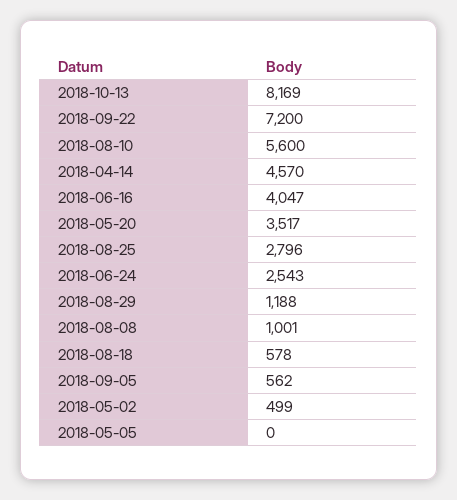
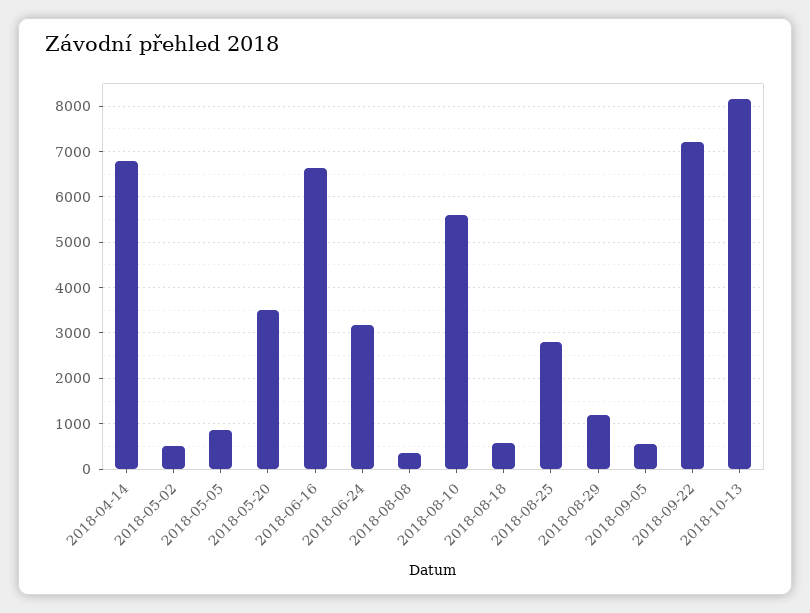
  {
    "2018-10-13": 8169,
    "2018-09-22": 7200,
    "2018-08-10": 5600,
-   "2018-04-14": 4570,
+   "2018-04-14": 6800,
-   "2018-06-16": 4047,
+   "2018-06-16": 6600,
    "2018-05-20": 3517,
    "2018-08-25": 2796,
-   "2018-06-24": 2543,
+   "2018-06-24": 3200,
    "2018-08-29": 1188,
-   "2018-08-08": 1001,
+   "2018-08-08": 400,
    "2018-08-18": 578,
    "2018-09-05": 562,
    "2018-05-02": 499,
-   "2018-05-05": 0
+   "2018-05-05": 800
  }

